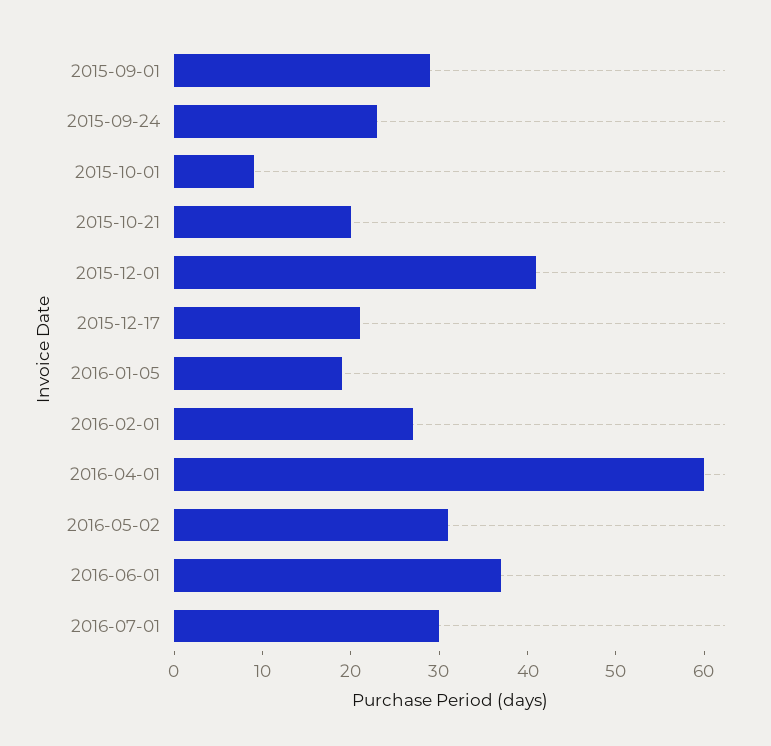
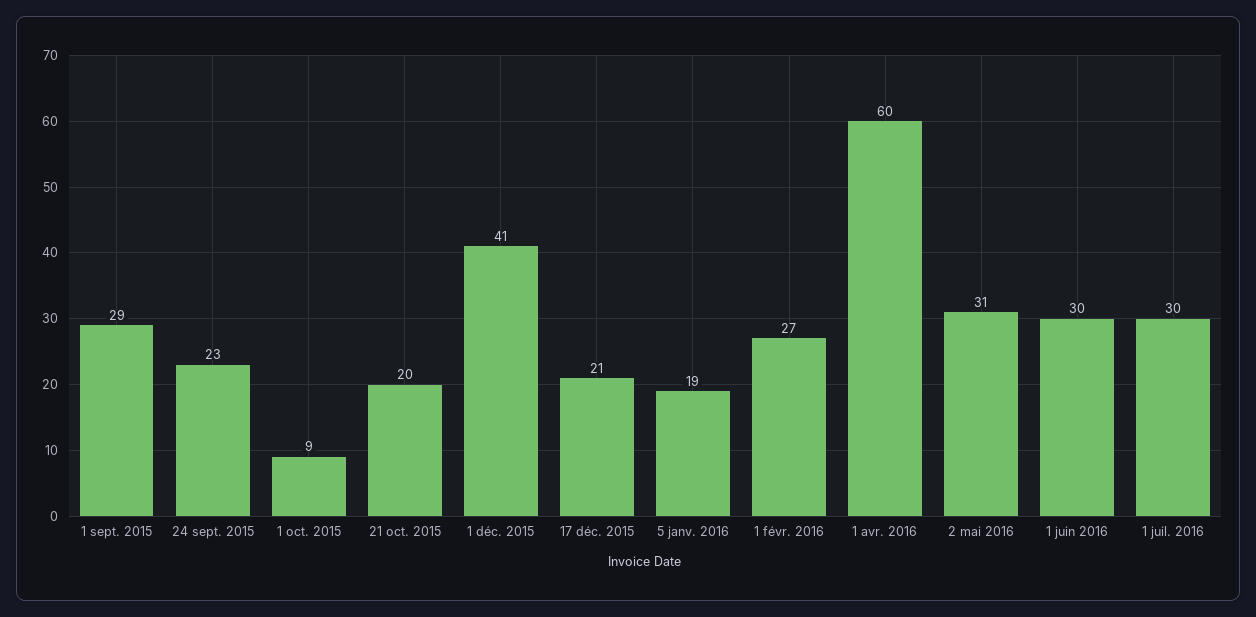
  {
    "2015-09-01": 29,
    "2015-09-24": 23,
    "2015-10-01": 9,
    "2015-10-21": 20,
    "2015-12-01": 41,
    "2015-12-17": 21,
    "2016-01-05": 19,
    "2016-02-01": 27,
    "2016-04-01": 60,
    "2016-05-02": 31,
-   "2016-06-01": 37,
+   "2016-06-01": 30,
    "2016-07-01": 30
  }

